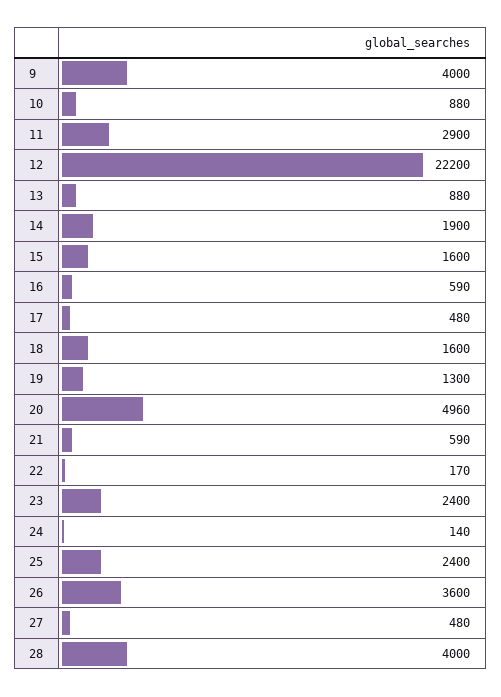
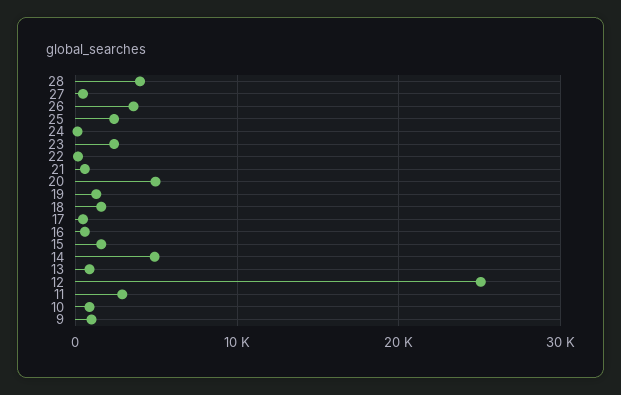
  {
-   "9": 4000,
+   "9": 1000,
    "10": 880,
    "11": 2900,
-   "12": 22200,
+   "12": 25000,
    "13": 880,
-   "14": 1900,
+   "14": 5000,
    "15": 1600,
    "16": 590,
    "17": 480,
    "18": 1600,
    "19": 1300,
    "20": 4960,
    "21": 590,
    "22": 170,
    "23": 2400,
    "24": 140,
    "25": 2400,
    "26": 3600,
    "27": 480,
    "28": 4000
  }

